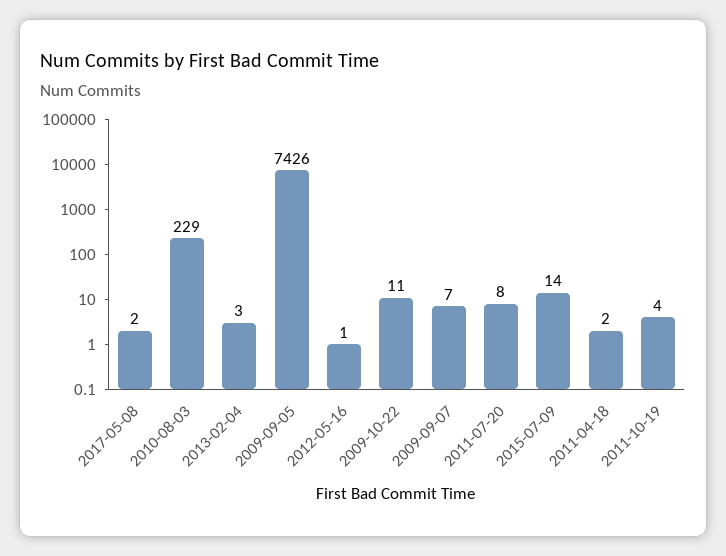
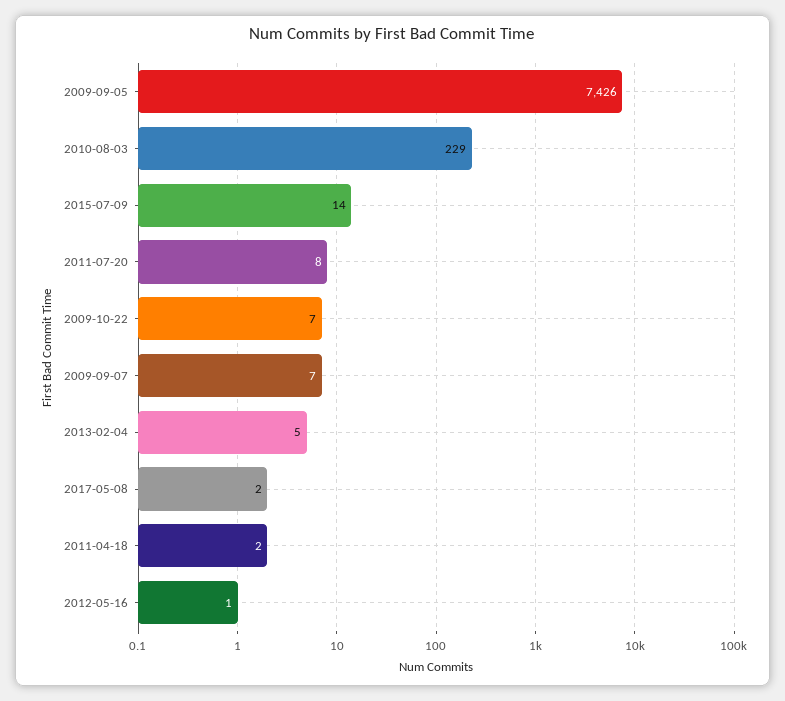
  {
    "2017-05-08": 2,
    "2010-08-03": 229,
-   "2013-02-04": 3,
+   "2013-02-04": 5,
    "2009-09-05": 7426,
    "2012-05-16": 1,
-   "2009-10-22": 11,
+   "2009-10-22": 7,
    "2009-09-07": 7,
    "2011-07-20": 8,
    "2015-07-09": 14,
-   "2011-04-18": 2,
+   "2011-04-18": 2
-   "2011-10-19": 4
  }

